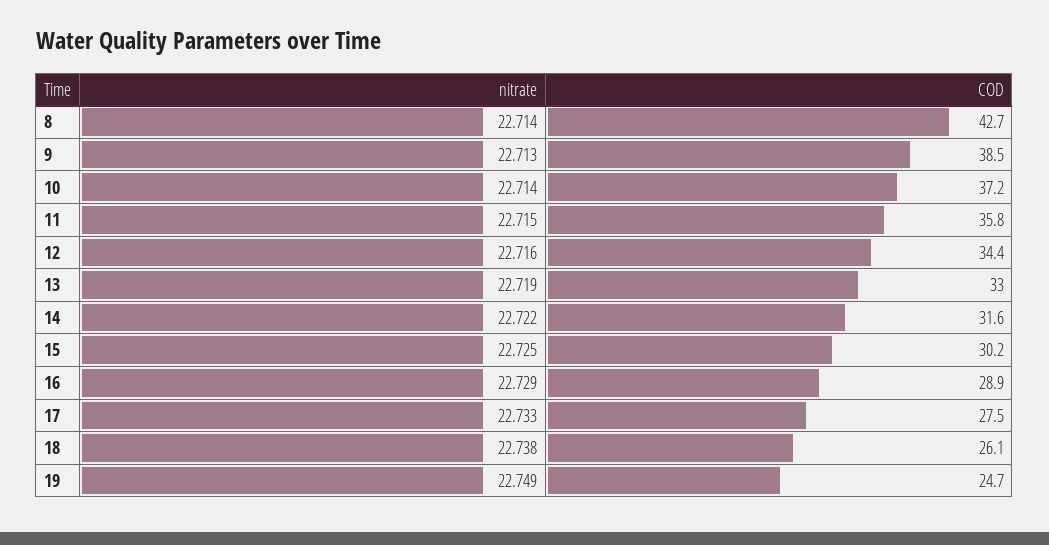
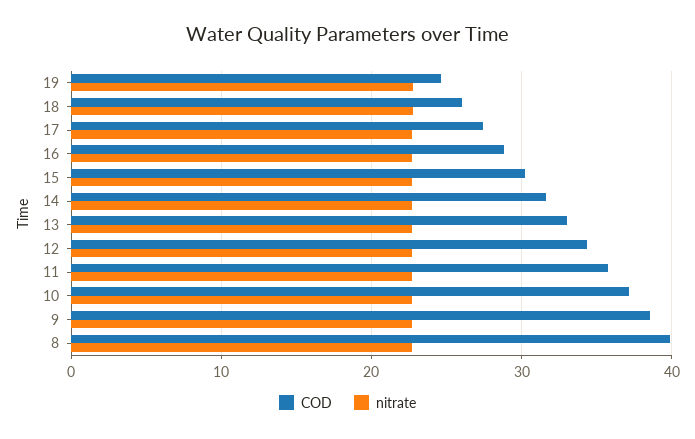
  {
    "nitrate": {
      "8": 22.714,
      "9": 22.713,
      "10": 22.714,
      "11": 22.715,
      "12": 22.716,
      "13": 22.719,
      "14": 22.722,
      "15": 22.725,
      "16": 22.729,
      "17": 22.733,
      "18": 22.738,
      "19": 22.749
    },
    "COD": {
-     "8": 42.7,
+     "8": 40,
      "9": 38.5,
      "10": 37.2,
      "11": 35.8,
      "12": 34.4,
      "13": 33,
      "14": 31.6,
      "15": 30.2,
      "16": 28.9,
      "17": 27.5,
      "18": 26.1,
      "19": 24.7
    }
  }

